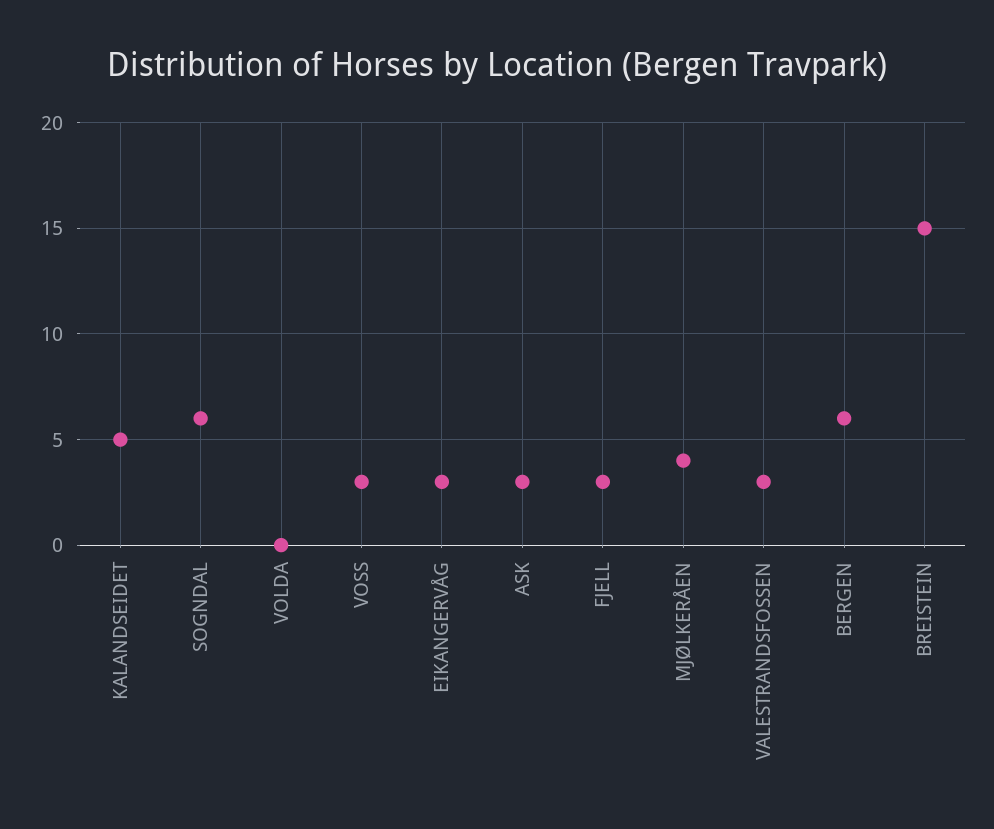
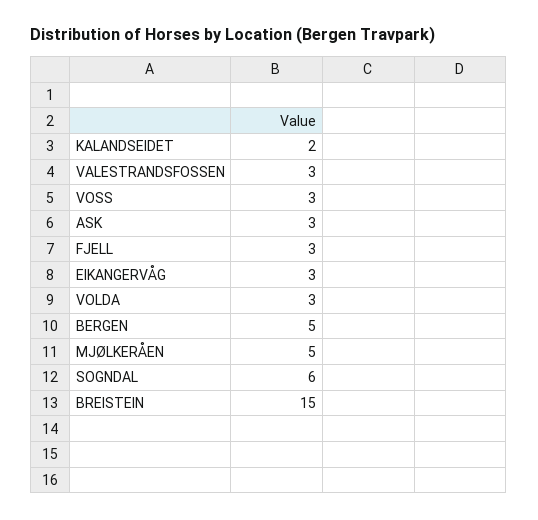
  {
-   "KALANDSEIDET": 5,
+   "KALANDSEIDET": 2,
    "SOGNDAL": 6,
-   "VOLDA": 0,
+   "VOLDA": 3,
    "VOSS": 3,
    "EIKANGERVÅG": 3,
    "ASK": 3,
    "FJELL": 3,
-   "MJØLKERÅEN": 4,
+   "MJØLKERÅEN": 5,
    "VALESTRANDSFOSSEN": 3,
-   "BERGEN": 6,
+   "BERGEN": 5,
    "BREISTEIN": 15
  }

